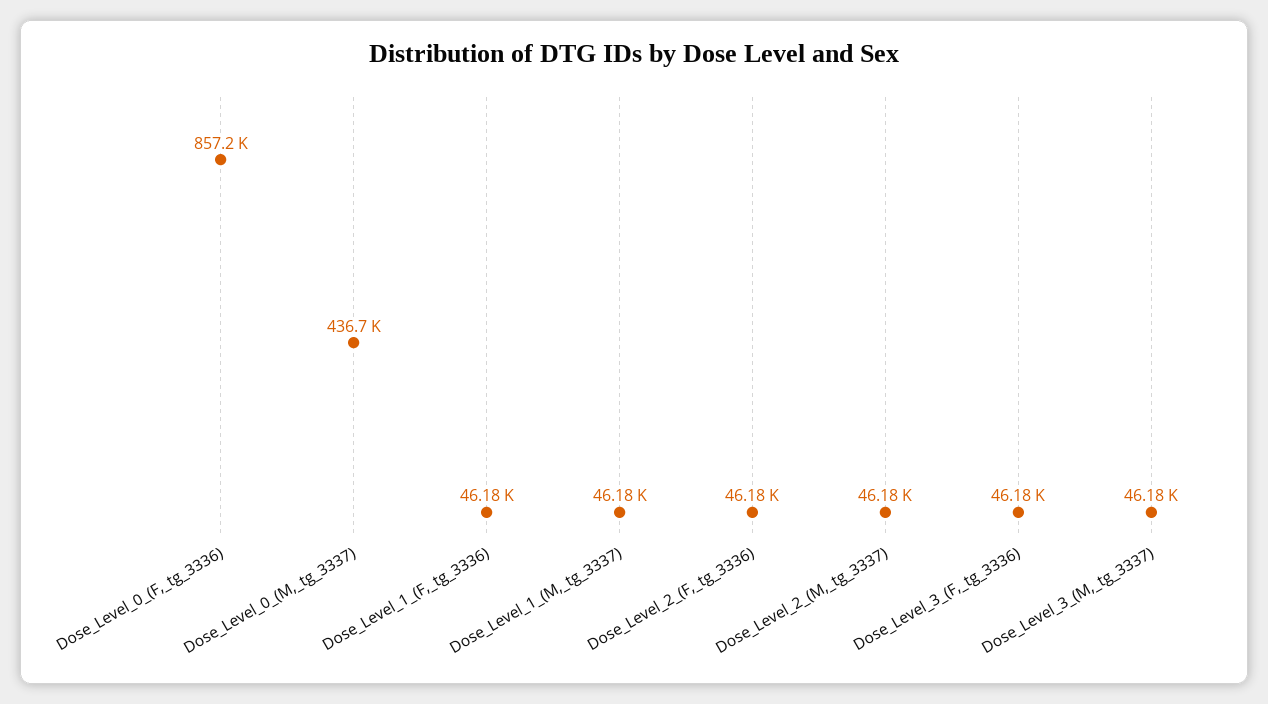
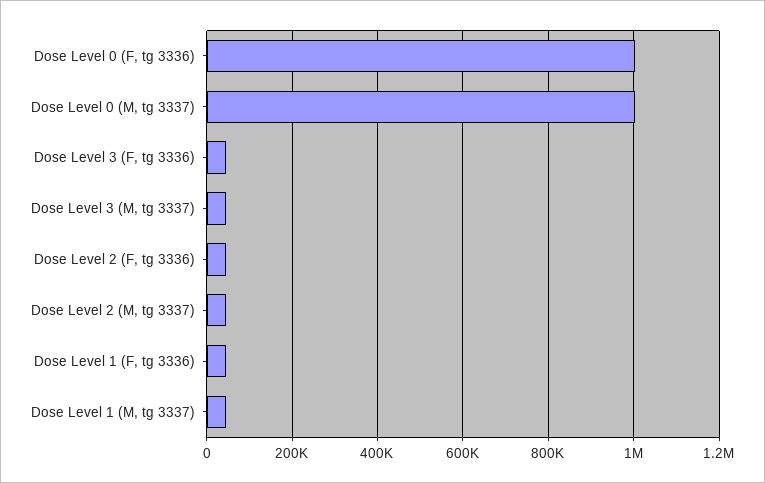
  {
-   "Dose_Level_0_(F,_tg_3336)": 857200,
+   "Dose_Level_0_(F,_tg_3336)": 1000000,
-   "Dose_Level_0_(M,_tg_3337)": 436700,
+   "Dose_Level_0_(M,_tg_3337)": 1000000,
    "Dose_Level_1_(F,_tg_3336)": 46180,
    "Dose_Level_1_(M,_tg_3337)": 46180,
    "Dose_Level_2_(F,_tg_3336)": 46180,
    "Dose_Level_2_(M,_tg_3337)": 46180,
    "Dose_Level_3_(F,_tg_3336)": 46180,
    "Dose_Level_3_(M,_tg_3337)": 46180
  }

